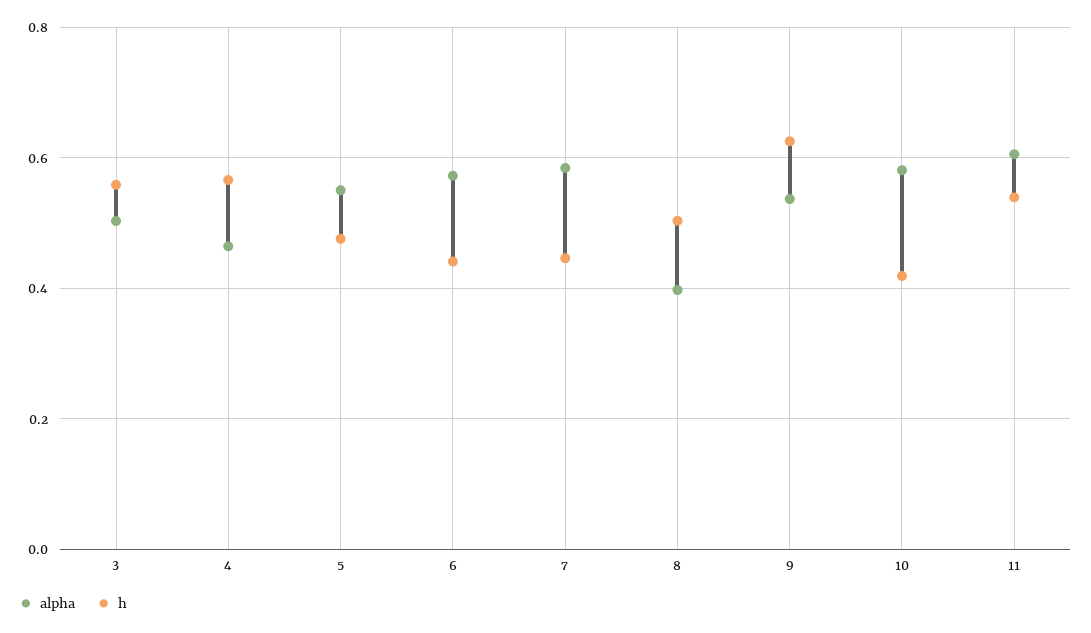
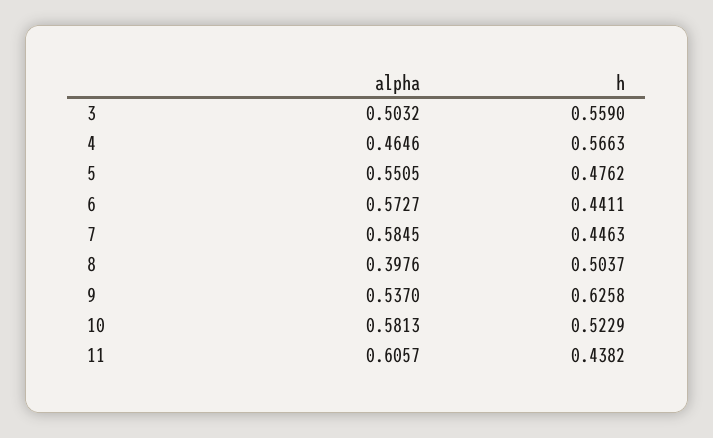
  {
    "alpha": {
      "3": 0.5032,
      "4": 0.4646,
      "5": 0.5505,
      "6": 0.5727,
      "7": 0.5845,
      "8": 0.3976,
      "9": 0.537,
      "10": 0.5813,
      "11": 0.6057
    },
    "h": {
      "3": 0.559,
      "4": 0.5663,
      "5": 0.4762,
      "6": 0.4411,
      "7": 0.4463,
      "8": 0.5037,
      "9": 0.6258,
-     "10": 0.42,
+     "10": 0.5229,
-     "11": 0.54
+     "11": 0.4382
    }
  }

